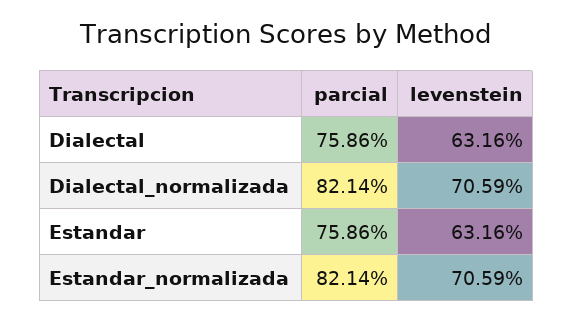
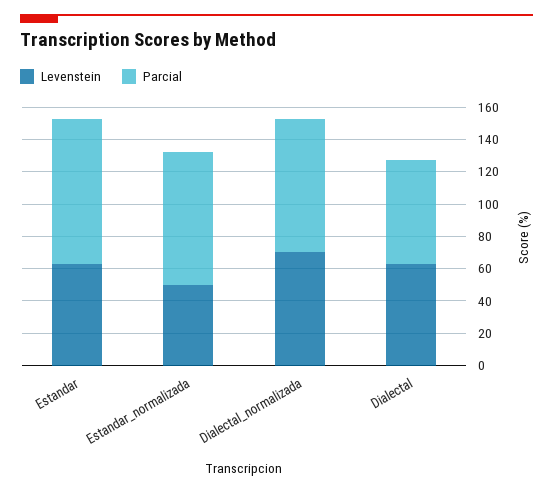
  {
    "parcial": {
-     "Dialectal": 75.86,
+     "Dialectal": 65,
      "Dialectal_normalizada": 82.14,
-     "Estandar": 75.86,
+     "Estandar": 90,
      "Estandar_normalizada": 82.14
    },
    "levenstein": {
      "Dialectal": 63.16,
      "Dialectal_normalizada": 70.59,
      "Estandar": 63.16,
-     "Estandar_normalizada": 70.59
+     "Estandar_normalizada": 50
    }
  }

